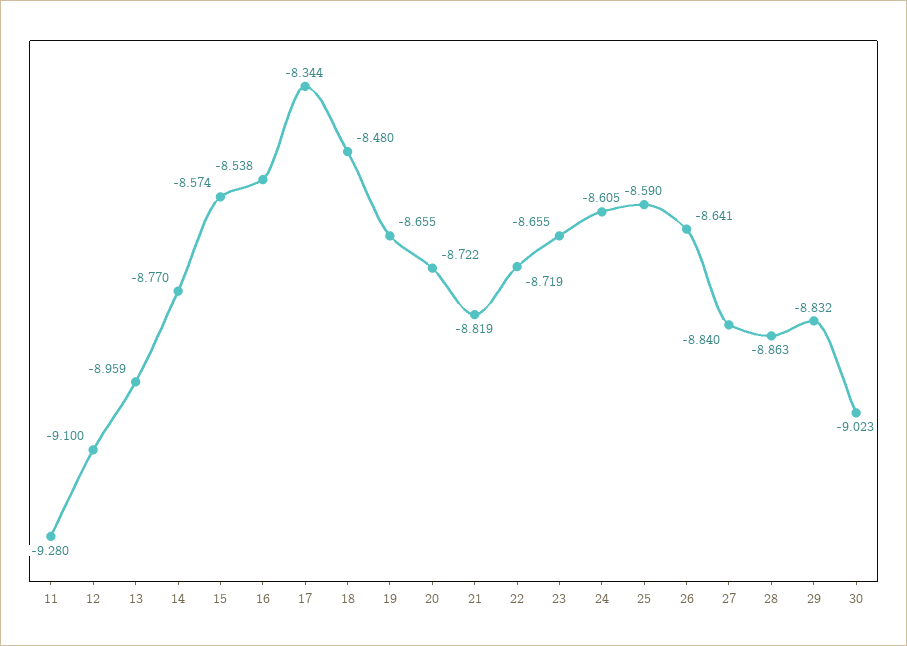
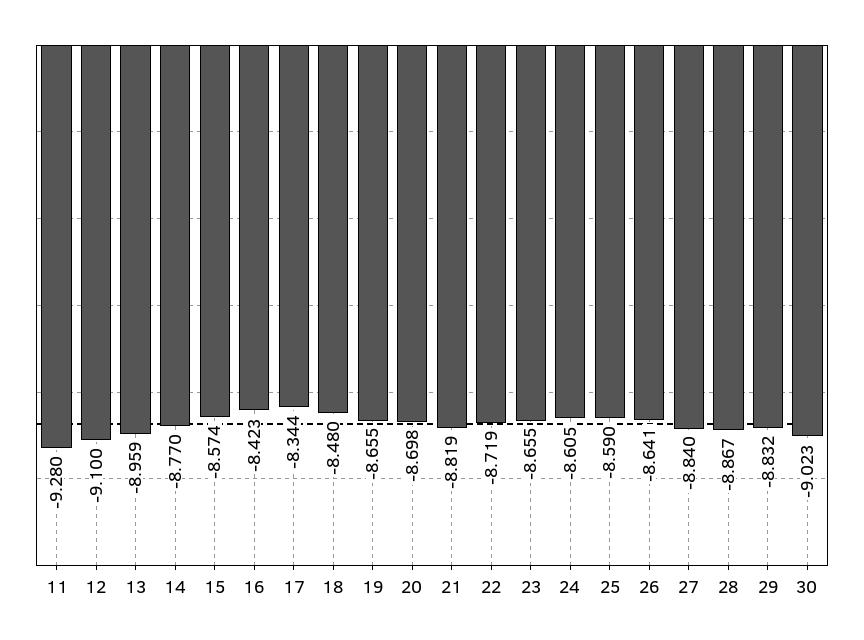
  {
    "11": -9.28,
    "12": -9.1,
    "13": -8.959,
    "14": -8.77,
    "15": -8.574,
-   "16": -8.538,
+   "16": -8.423,
    "17": -8.344,
    "18": -8.48,
    "19": -8.655,
-   "20": -8.722,
+   "20": -8.698,
    "21": -8.819,
    "22": -8.719,
    "23": -8.655,
    "24": -8.605,
    "25": -8.59,
    "26": -8.641,
    "27": -8.84,
-   "28": -8.863,
+   "28": -8.867,
    "29": -8.832,
    "30": -9.023
  }

